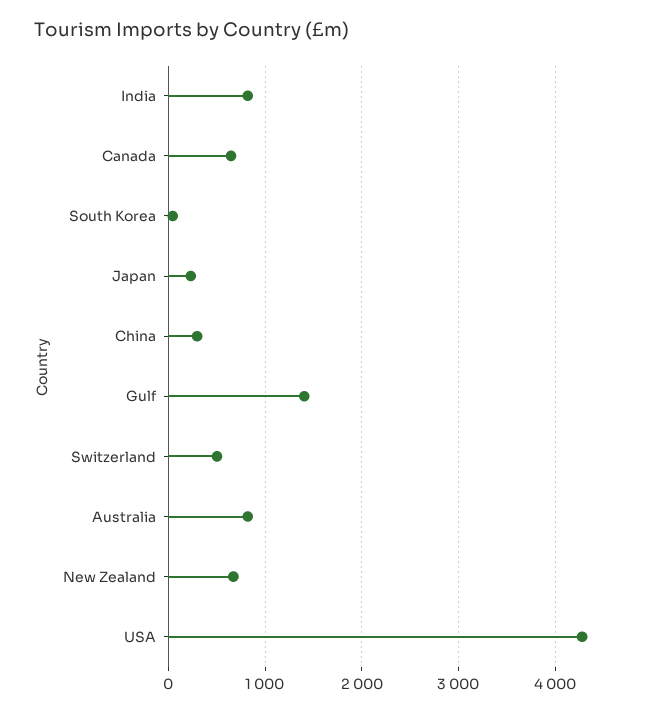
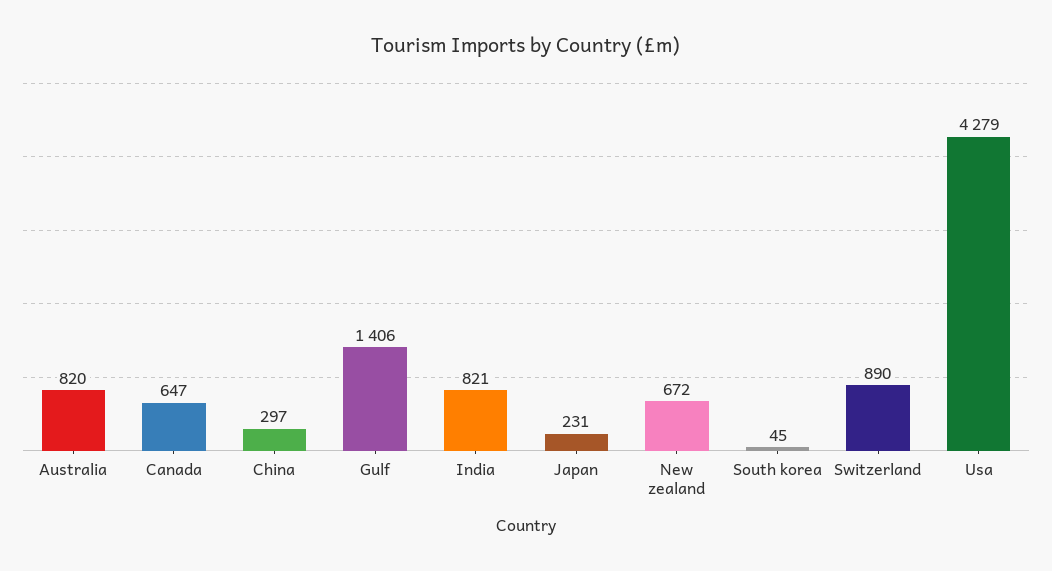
  {
    "India": 821,
    "Canada": 647,
    "South Korea": 45,
    "Japan": 231,
    "China": 297,
    "Gulf": 1406,
-   "Switzerland": 500,
+   "Switzerland": 890,
    "Australia": 820,
    "New Zealand": 672,
    "USA": 4279
  }

